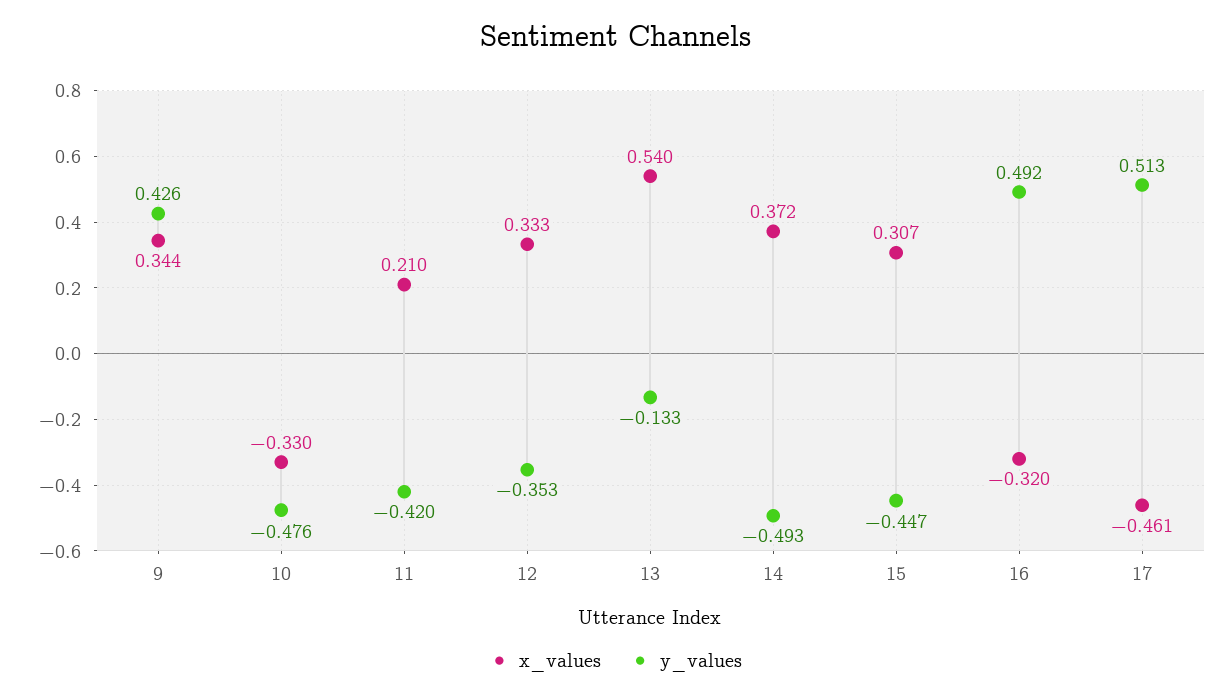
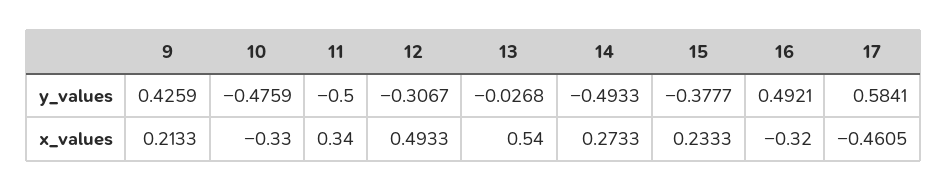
  {
    "x_values": {
-     "9": 0.344,
+     "9": 0.2133,
      "10": -0.33,
-     "11": 0.21,
+     "11": 0.34,
-     "12": 0.333,
+     "12": 0.4933,
      "13": 0.54,
-     "14": 0.372,
+     "14": 0.2733,
-     "15": 0.307,
+     "15": 0.2333,
      "16": -0.32,
      "17": -0.4605
    },
    "y_values": {
      "9": 0.4259,
      "10": -0.4759,
-     "11": -0.42,
+     "11": -0.5,
-     "12": -0.353,
+     "12": -0.3067,
-     "13": -0.133,
+     "13": -0.0268,
      "14": -0.4933,
-     "15": -0.447,
+     "15": -0.3777,
      "16": 0.4921,
-     "17": 0.513
+     "17": 0.5841
    }
  }

